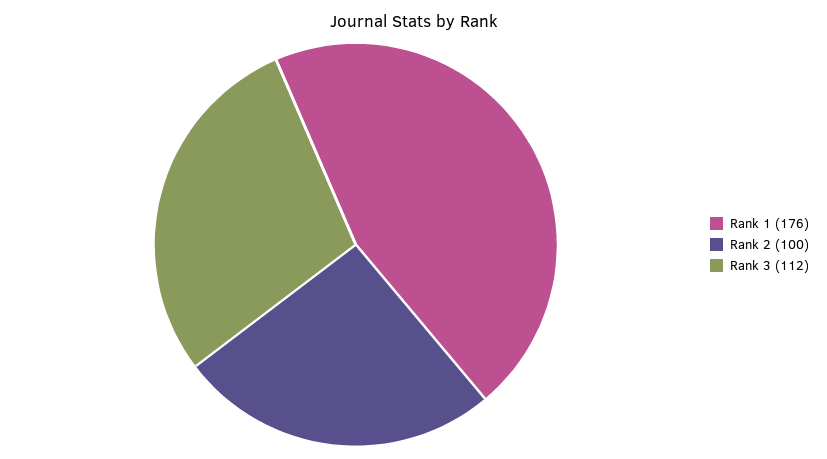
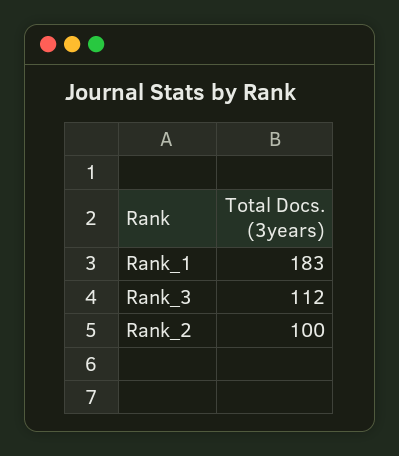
  {
-   "Rank 1": 176,
+   "Rank 1": 183,
    "Rank 2": 100,
    "Rank 3": 112
  }

